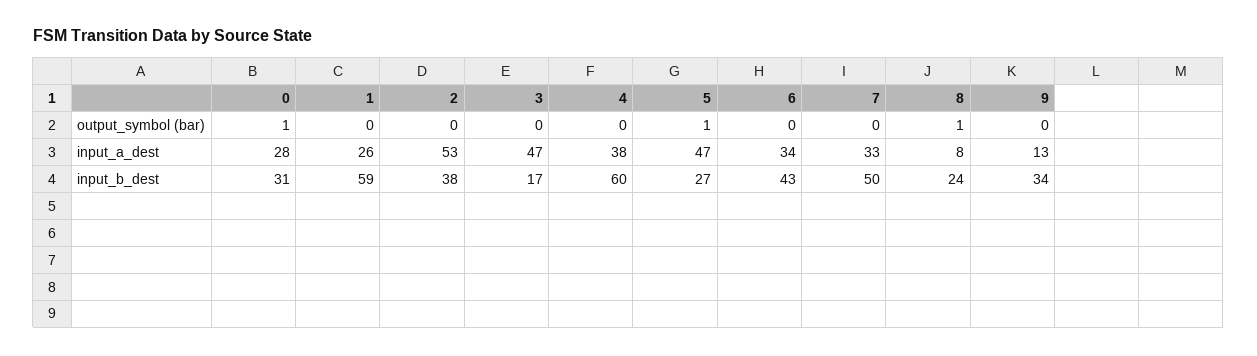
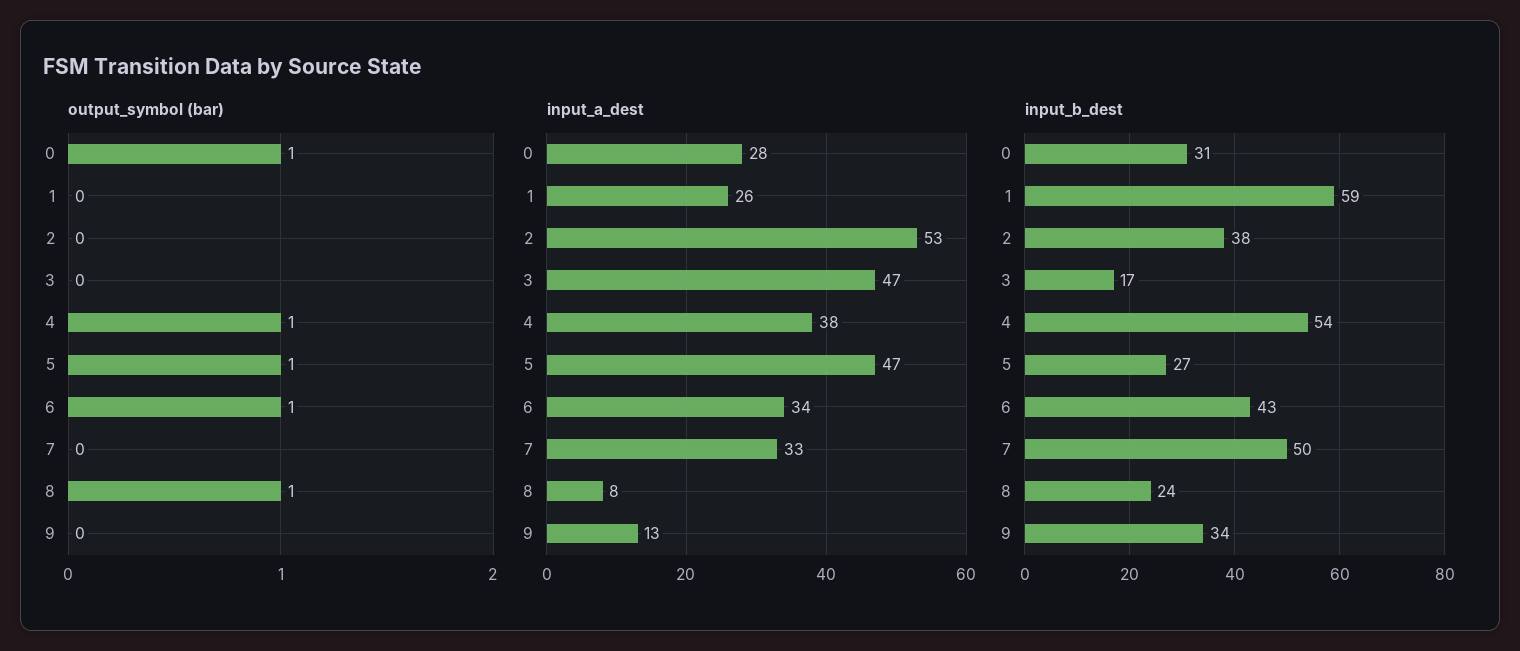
  {
    "output_symbol (bar)": {
      "0": 1,
      "1": 0,
      "2": 0,
      "3": 0,
-     "4": 0,
+     "4": 1,
      "5": 1,
-     "6": 0,
+     "6": 1,
      "7": 0,
      "8": 1,
      "9": 0
    },
    "input_a_dest": {
      "0": 28,
      "1": 26,
      "2": 53,
      "3": 47,
      "4": 38,
      "5": 47,
      "6": 34,
      "7": 33,
      "8": 8,
      "9": 13
    },
    "input_b_dest": {
      "0": 31,
      "1": 59,
      "2": 38,
      "3": 17,
-     "4": 60,
+     "4": 54,
      "5": 27,
      "6": 43,
      "7": 50,
      "8": 24,
      "9": 34
    }
  }

